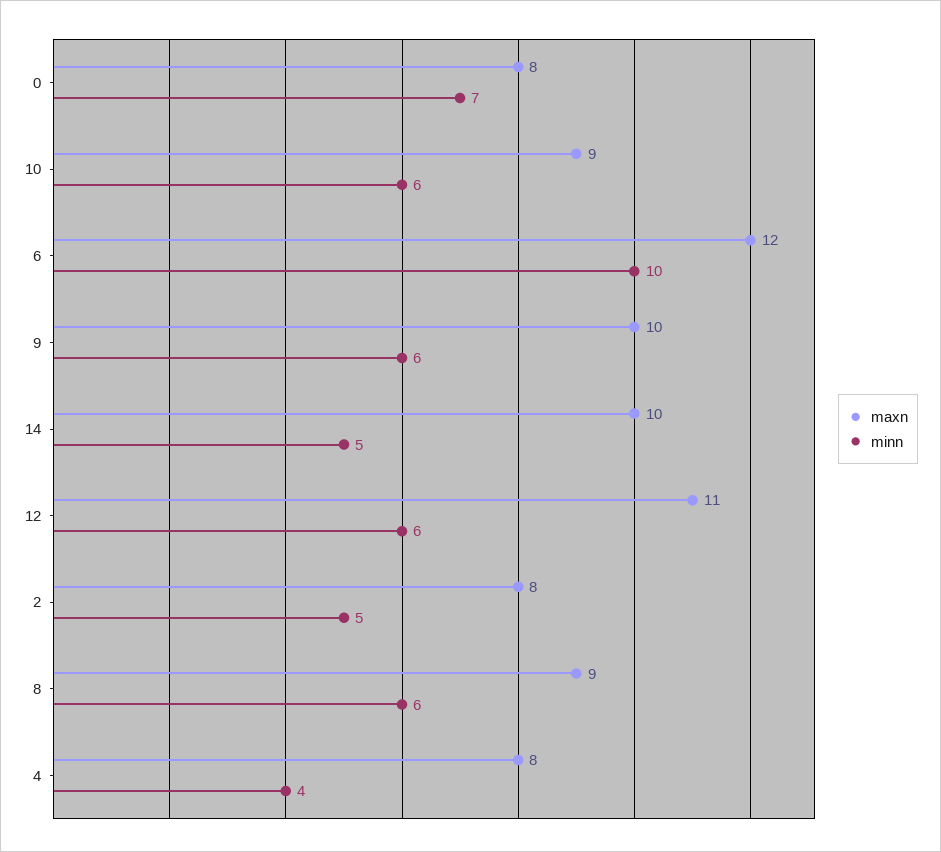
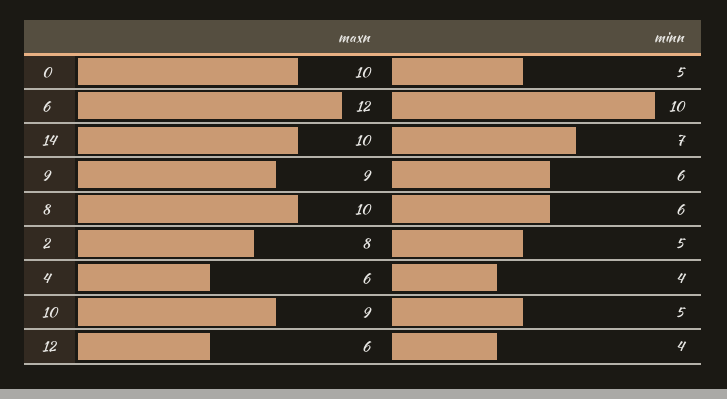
  {
    "maxn": {
-     "0": 8,
+     "0": 10,
      "10": 9,
      "6": 12,
-     "9": 10,
+     "9": 9,
      "14": 10,
-     "12": 11,
+     "12": 6,
      "2": 8,
-     "8": 9,
+     "8": 10,
-     "4": 8
+     "4": 6
    },
    "minn": {
-     "0": 7,
+     "0": 5,
-     "10": 6,
+     "10": 5,
      "6": 10,
      "9": 6,
-     "14": 5,
+     "14": 7,
-     "12": 6,
+     "12": 4,
      "2": 5,
      "8": 6,
      "4": 4
    }
  }

